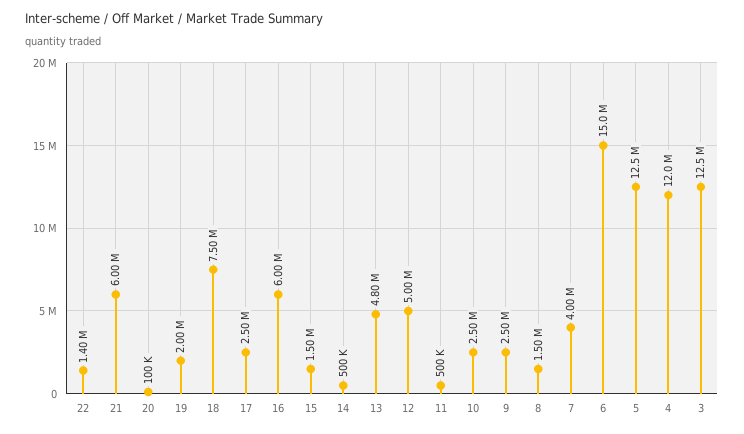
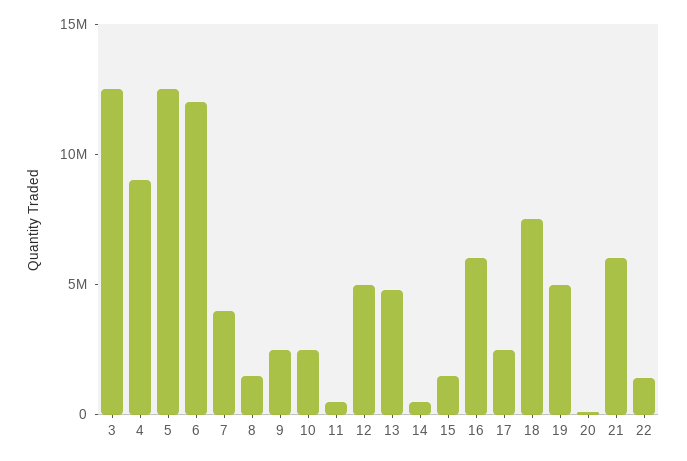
  {
    "22": 1400000,
    "21": 6000000,
    "20": 100000,
-   "19": 2000000,
+   "19": 5000000,
    "18": 7500000,
    "17": 2500000,
    "16": 6000000,
    "15": 1500000,
    "14": 500000,
    "13": 4800000,
    "12": 5000000,
    "11": 500000,
    "10": 2500000,
    "9": 2500000,
    "8": 1500000,
    "7": 4000000,
-   "6": 15000000,
+   "6": 12000000,
    "5": 12500000,
-   "4": 12000000,
+   "4": 9000000,
    "3": 12500000
  }

